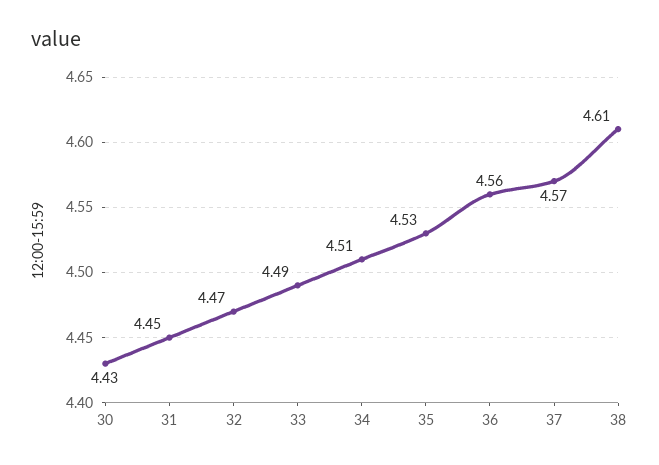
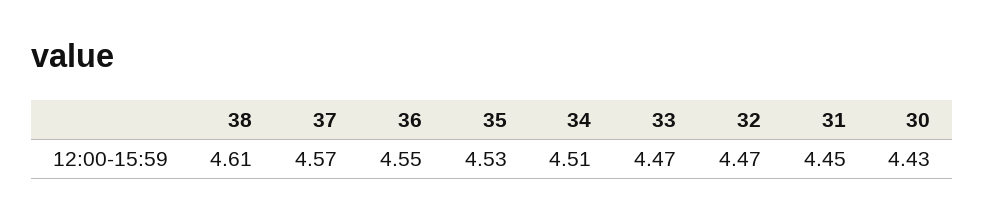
  {
    "30": 4.43,
    "31": 4.45,
    "32": 4.47,
-   "33": 4.49,
+   "33": 4.47,
    "34": 4.51,
    "35": 4.53,
-   "36": 4.56,
+   "36": 4.55,
    "37": 4.57,
    "38": 4.61
  }

